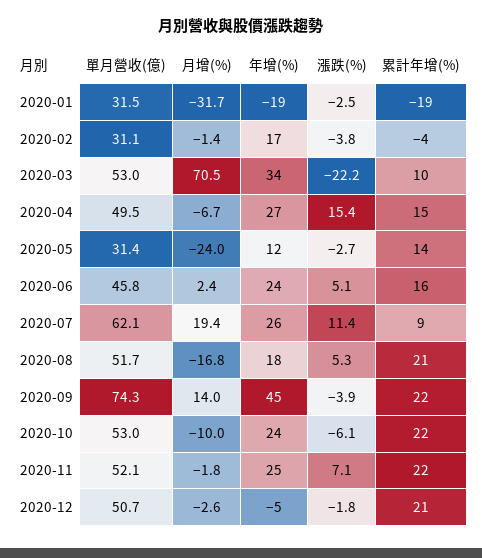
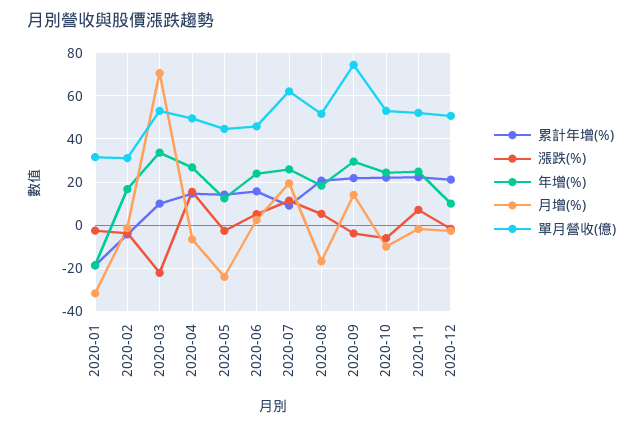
  {
    "單月營收(億)": {
      "2020-01": 31.5,
      "2020-02": 31.1,
      "2020-03": 53,
      "2020-04": 49.5,
-     "2020-05": 31.4,
+     "2020-05": 45,
      "2020-06": 45.8,
      "2020-07": 62.1,
      "2020-08": 51.7,
      "2020-09": 74.3,
      "2020-10": 53,
      "2020-11": 52.1,
      "2020-12": 50.7
    },
    "月增(%)": {
      "2020-01": -31.7,
      "2020-02": -1.4,
      "2020-03": 70.5,
      "2020-04": -6.7,
      "2020-05": -24,
      "2020-06": 2.4,
      "2020-07": 19.4,
      "2020-08": -16.8,
      "2020-09": 14,
      "2020-10": -10,
      "2020-11": -1.8,
      "2020-12": -2.6
    },
    "年增(%)": {
      "2020-01": -19,
      "2020-02": 17,
      "2020-03": 34,
      "2020-04": 27,
      "2020-05": 12,
      "2020-06": 24,
      "2020-07": 26,
      "2020-08": 18,
-     "2020-09": 45,
+     "2020-09": 30,
      "2020-10": 24,
      "2020-11": 25,
-     "2020-12": -5
+     "2020-12": 10
    },
    "漲跌(%)": {
      "2020-01": -2.5,
      "2020-02": -3.8,
      "2020-03": -22.2,
      "2020-04": 15.4,
      "2020-05": -2.7,
      "2020-06": 5.1,
      "2020-07": 11.4,
      "2020-08": 5.3,
      "2020-09": -3.9,
      "2020-10": -6.1,
      "2020-11": 7.1,
      "2020-12": -1.8
    },
    "累計年增(%)": {
      "2020-01": -19,
      "2020-02": -4,
      "2020-03": 10,
      "2020-04": 15,
      "2020-05": 14,
      "2020-06": 16,
      "2020-07": 9,
      "2020-08": 21,
      "2020-09": 22,
      "2020-10": 22,
      "2020-11": 22,
      "2020-12": 21
    }
  }

